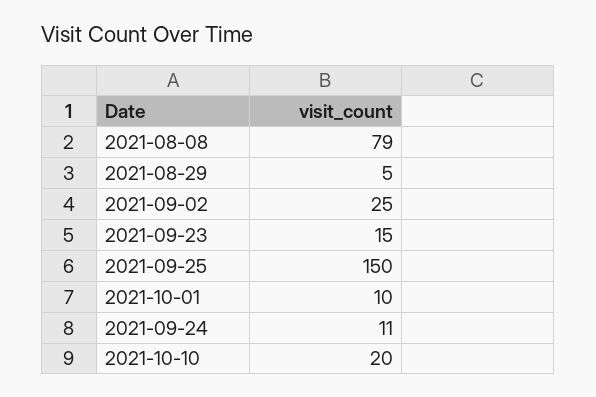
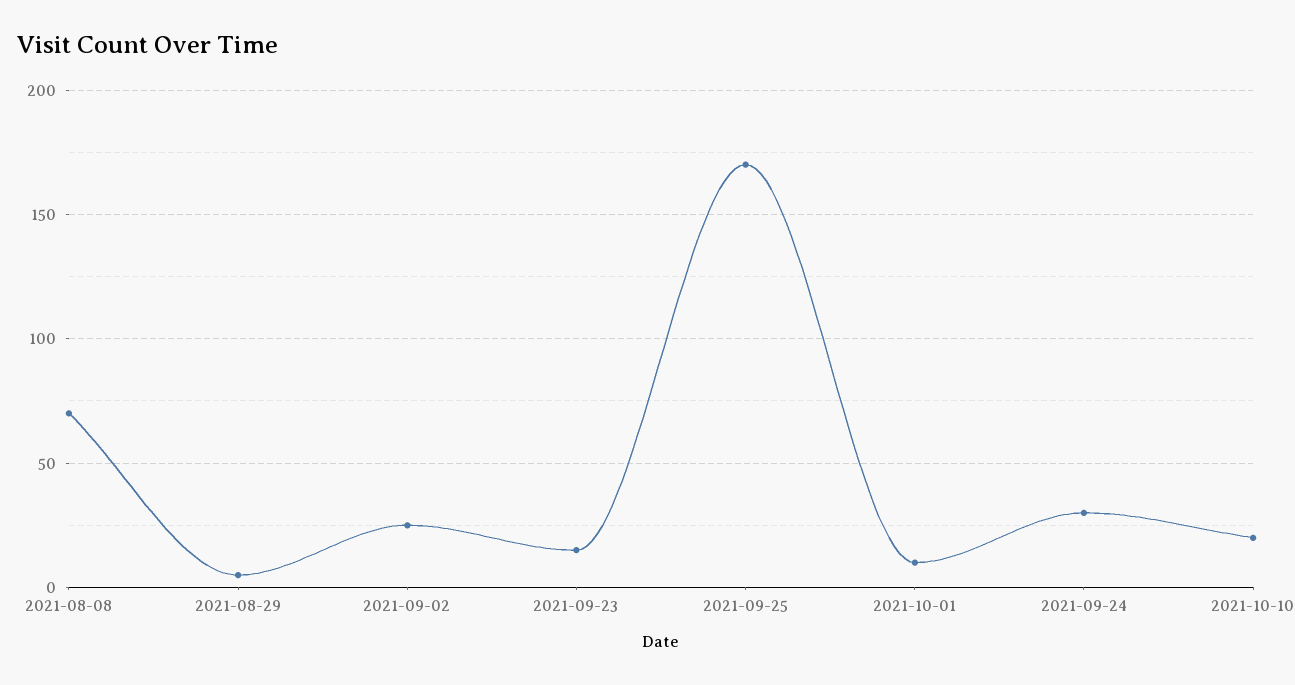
  {
-   "2021-08-08": 79,
+   "2021-08-08": 70,
    "2021-08-29": 5,
    "2021-09-02": 25,
    "2021-09-23": 15,
-   "2021-09-25": 150,
+   "2021-09-25": 170,
    "2021-10-01": 10,
-   "2021-09-24": 11,
+   "2021-09-24": 30,
    "2021-10-10": 20
  }

